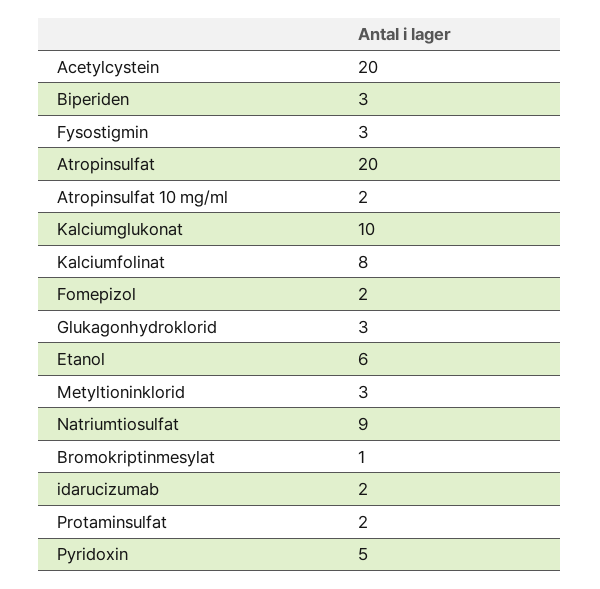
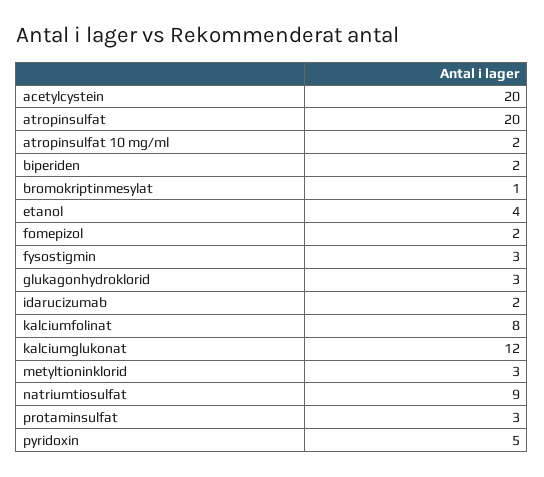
  {
    "Acetylcystein": 20,
-   "Biperiden": 3,
+   "Biperiden": 2,
    "Fysostigmin": 3,
    "Atropinsulfat": 20,
    "Atropinsulfat 10 mg/ml": 2,
-   "Kalciumglukonat": 10,
+   "Kalciumglukonat": 12,
    "Kalciumfolinat": 8,
    "Fomepizol": 2,
    "Glukagonhydroklorid": 3,
-   "Etanol": 6,
+   "Etanol": 4,
    "Metyltioninklorid": 3,
    "Natriumtiosulfat": 9,
    "Bromokriptinmesylat": 1,
    "idarucizumab": 2,
-   "Protaminsulfat": 2,
+   "Protaminsulfat": 3,
    "Pyridoxin": 5
  }

